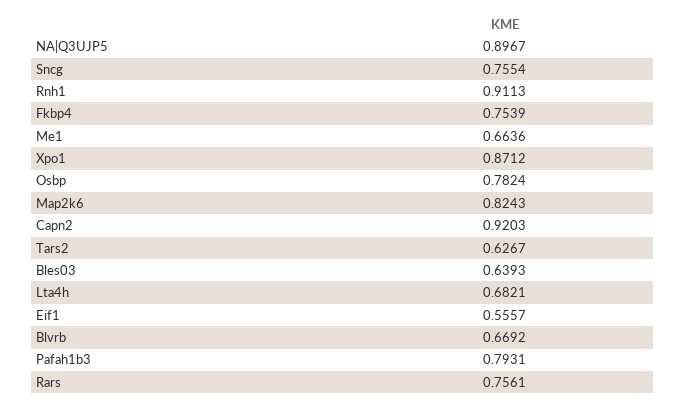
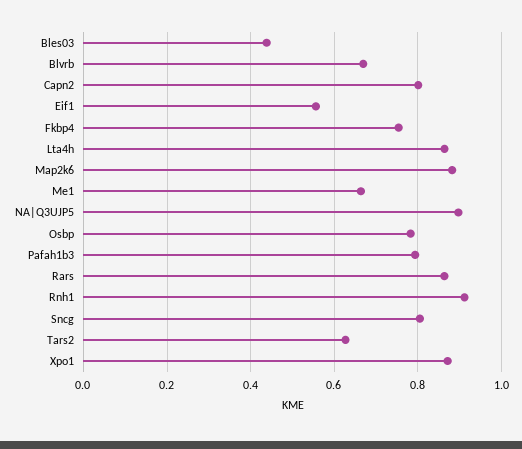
  {
    "NA|Q3UJP5": 0.8967,
-   "Sncg": 0.7554,
+   "Sncg": 0.8,
    "Rnh1": 0.9113,
    "Fkbp4": 0.7539,
    "Me1": 0.6636,
    "Xpo1": 0.8712,
    "Osbp": 0.7824,
-   "Map2k6": 0.8243,
+   "Map2k6": 0.88,
-   "Capn2": 0.9203,
+   "Capn2": 0.8,
    "Tars2": 0.6267,
-   "Bles03": 0.6393,
+   "Bles03": 0.44,
-   "Lta4h": 0.6821,
+   "Lta4h": 0.86,
    "Eif1": 0.5557,
    "Blvrb": 0.6692,
    "Pafah1b3": 0.7931,
-   "Rars": 0.7561
+   "Rars": 0.86
  }

